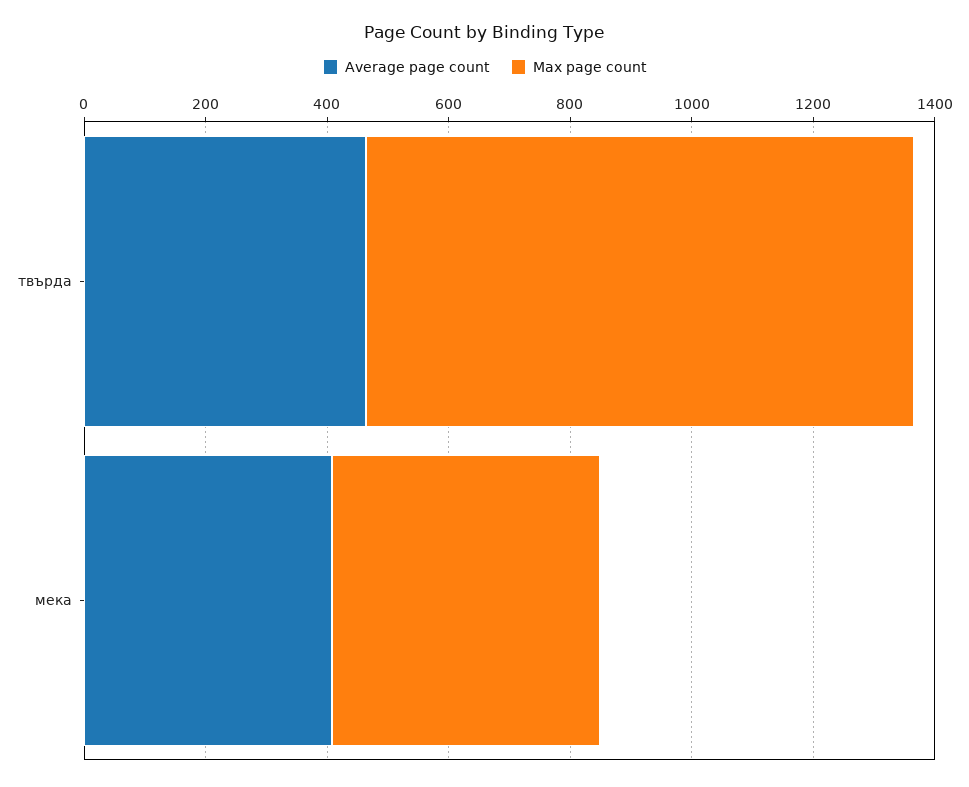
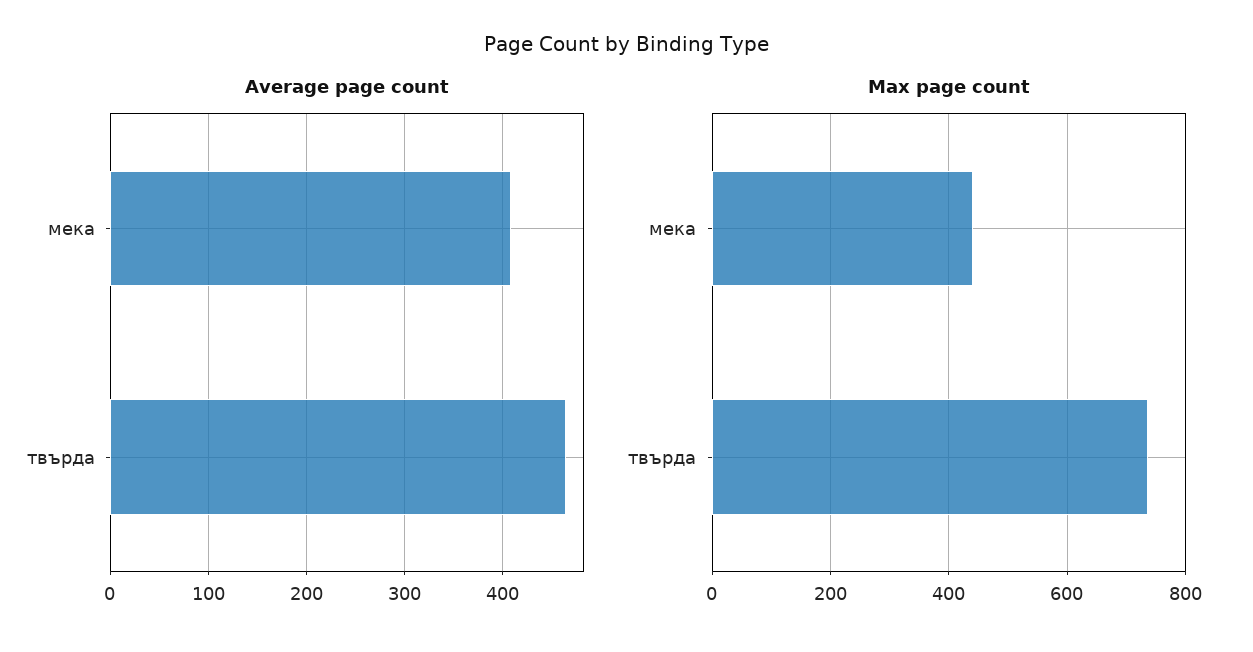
  {
    "Average page count": {
      "твърда": 460,
      "мека": 410
    },
    "Max page count": {
-     "твърда": 900,
+     "твърда": 740,
      "мека": 440
    }
  }

